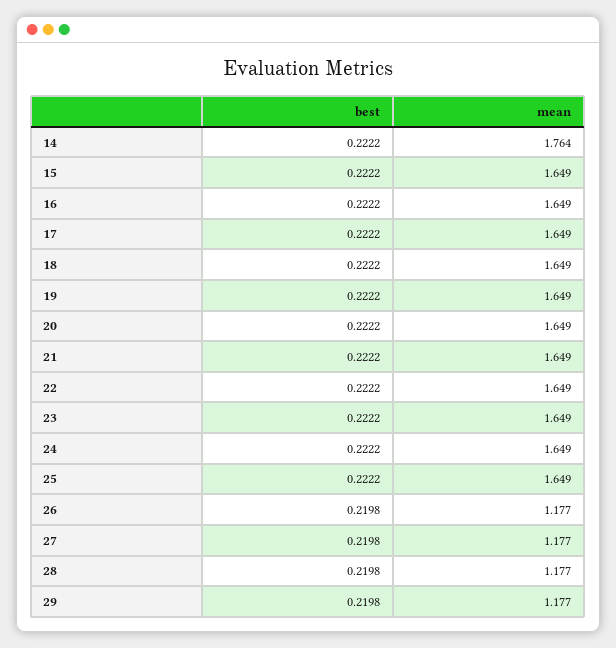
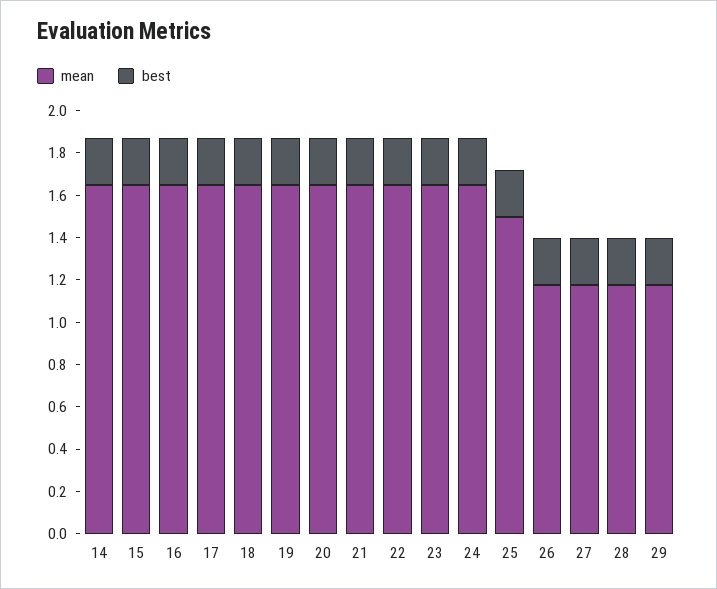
  {
    "best": {
      "14": 0.2222,
      "15": 0.2222,
      "16": 0.2222,
      "17": 0.2222,
      "18": 0.2222,
      "19": 0.2222,
      "20": 0.2222,
      "21": 0.2222,
      "22": 0.2222,
      "23": 0.2222,
      "24": 0.2222,
      "25": 0.2222,
      "26": 0.2198,
      "27": 0.2198,
      "28": 0.2198,
      "29": 0.2198
    },
    "mean": {
-     "14": 1.764,
+     "14": 1.65,
      "15": 1.649,
      "16": 1.649,
      "17": 1.649,
      "18": 1.649,
      "19": 1.649,
      "20": 1.649,
      "21": 1.649,
      "22": 1.649,
      "23": 1.649,
      "24": 1.649,
-     "25": 1.649,
+     "25": 1.5,
      "26": 1.177,
      "27": 1.177,
      "28": 1.177,
      "29": 1.177
    }
  }

